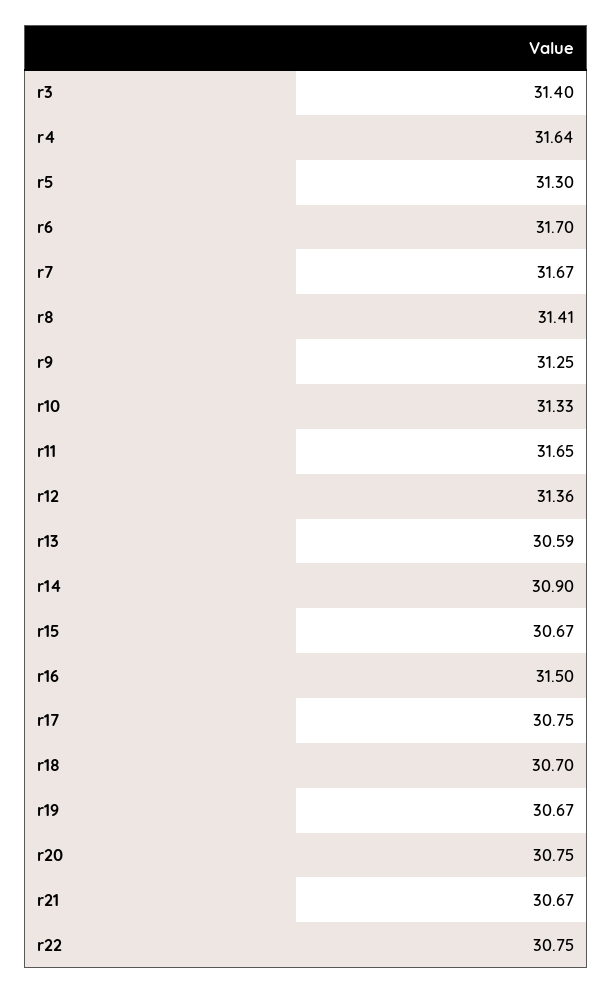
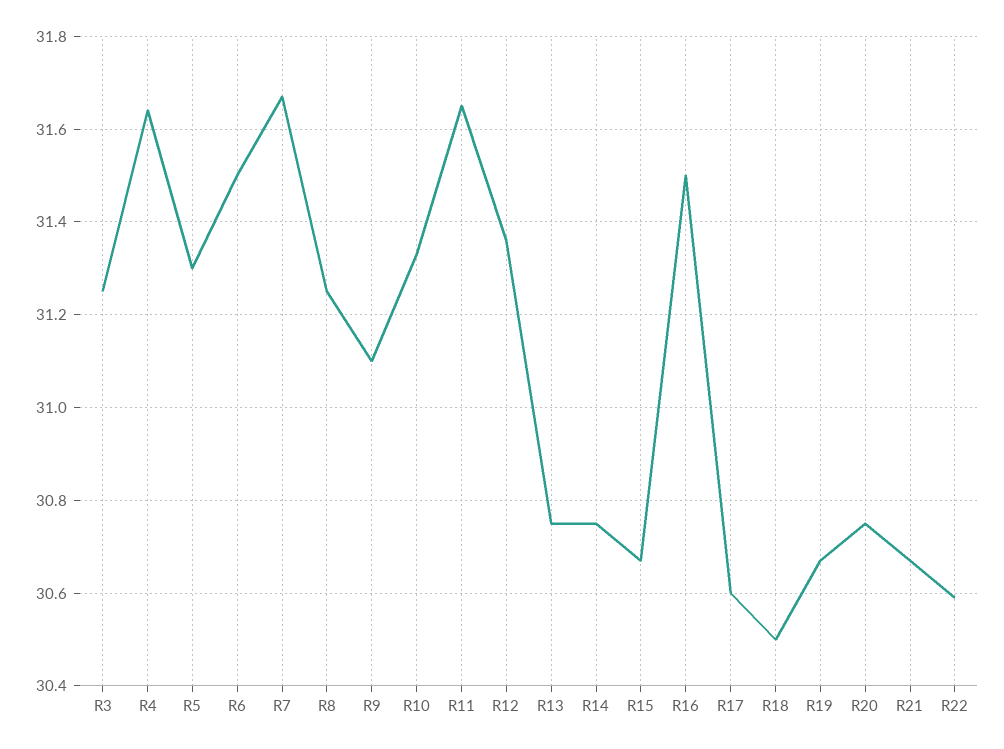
  {
-   "r3": 31.4,
+   "r3": 31.25,
    "r4": 31.64,
    "r5": 31.3,
-   "r6": 31.7,
+   "r6": 31.5,
    "r7": 31.67,
-   "r8": 31.41,
+   "r8": 31.25,
-   "r9": 31.25,
+   "r9": 31.1,
    "r10": 31.33,
    "r11": 31.65,
    "r12": 31.36,
-   "r13": 30.59,
+   "r13": 30.75,
-   "r14": 30.9,
+   "r14": 30.75,
    "r15": 30.67,
    "r16": 31.5,
-   "r17": 30.75,
+   "r17": 30.6,
-   "r18": 30.7,
+   "r18": 30.5,
    "r19": 30.67,
    "r20": 30.75,
    "r21": 30.67,
-   "r22": 30.75
+   "r22": 30.6
  }

